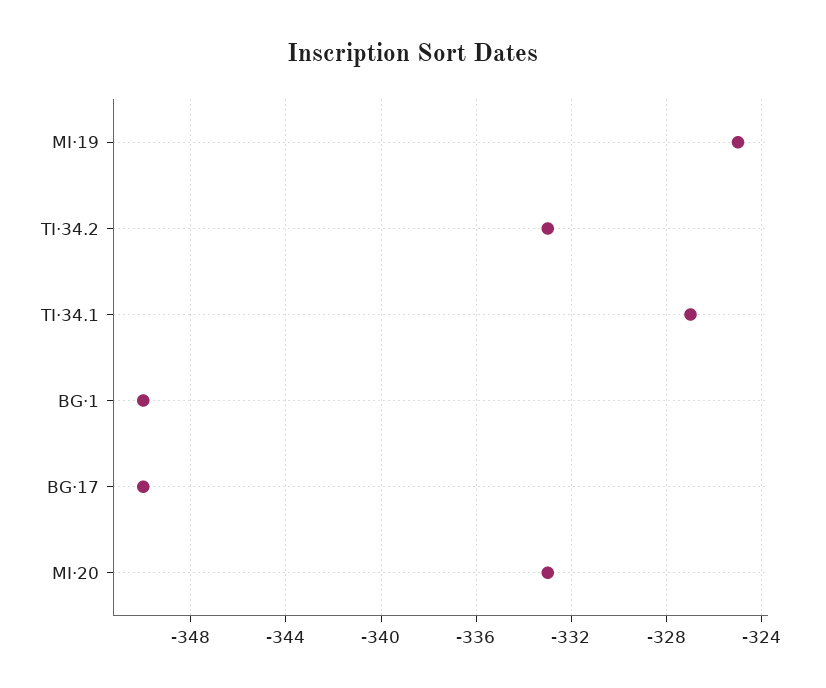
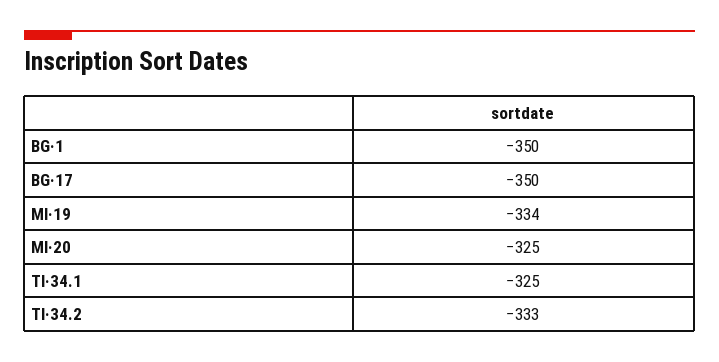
  {
-   "MI·19": -325,
+   "MI·19": -334,
    "TI·34.2": -333,
-   "TI·34.1": -327,
+   "TI·34.1": -325,
    "BG·1": -350,
    "BG·17": -350,
-   "MI·20": -333
+   "MI·20": -325
  }

